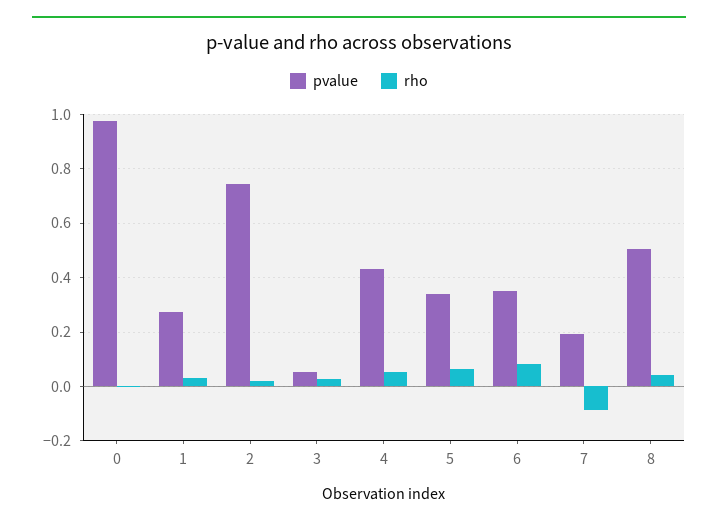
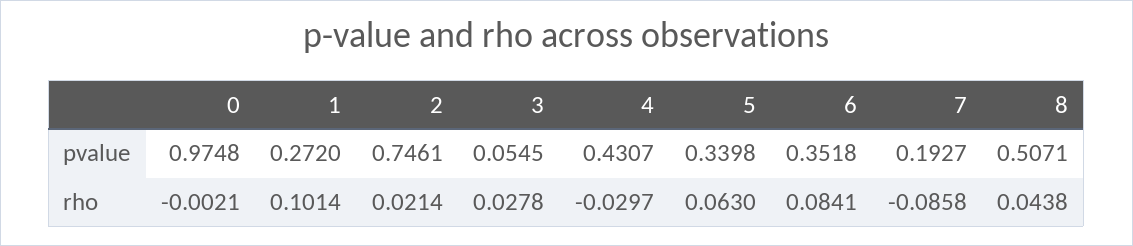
  {
    "pvalue": {
      "0": 0.9748,
      "1": 0.272,
      "2": 0.7461,
      "3": 0.0545,
      "4": 0.4307,
      "5": 0.3398,
      "6": 0.3518,
      "7": 0.1927,
      "8": 0.5071
    },
    "rho": {
      "0": -0.0021,
-     "1": 0.025,
+     "1": 0.1014,
      "2": 0.0214,
      "3": 0.0278,
-     "4": 0.05,
+     "4": -0.0297,
      "5": 0.063,
      "6": 0.0841,
      "7": -0.0858,
      "8": 0.0438
    }
  }

